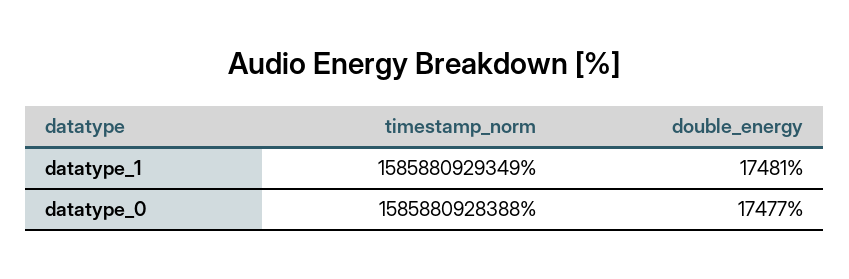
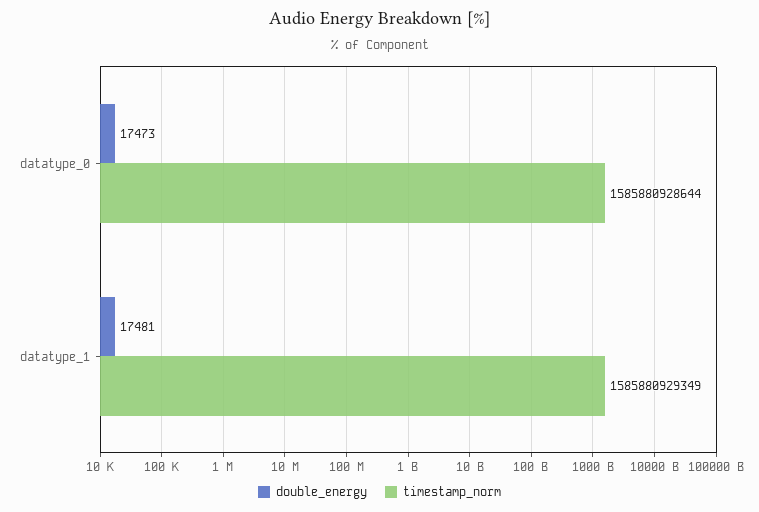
  {
    "timestamp_norm": {
      "datatype_1": 1585880929349,
-     "datatype_0": 1585880928388
+     "datatype_0": 1585880928644
    },
    "double_energy": {
      "datatype_1": 17481,
-     "datatype_0": 17477
+     "datatype_0": 17473
    }
  }

